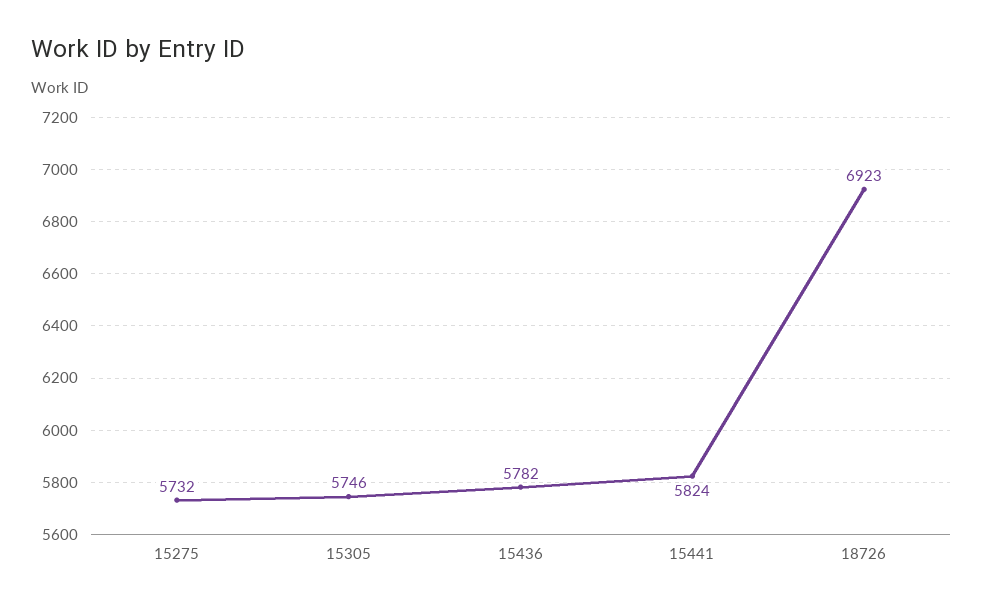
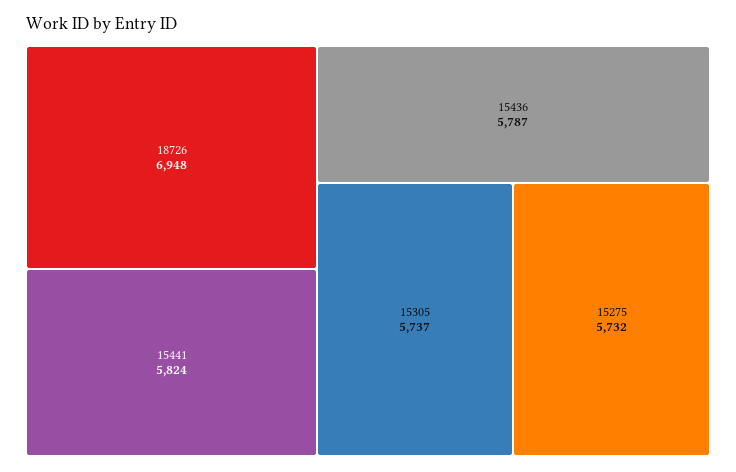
  {
    "15275": 5732,
-   "15305": 5746,
+   "15305": 5737,
-   "15436": 5782,
+   "15436": 5787,
    "15441": 5824,
-   "18726": 6923
+   "18726": 6948
  }

